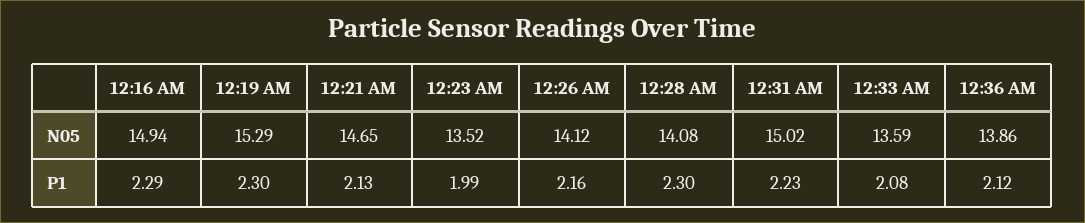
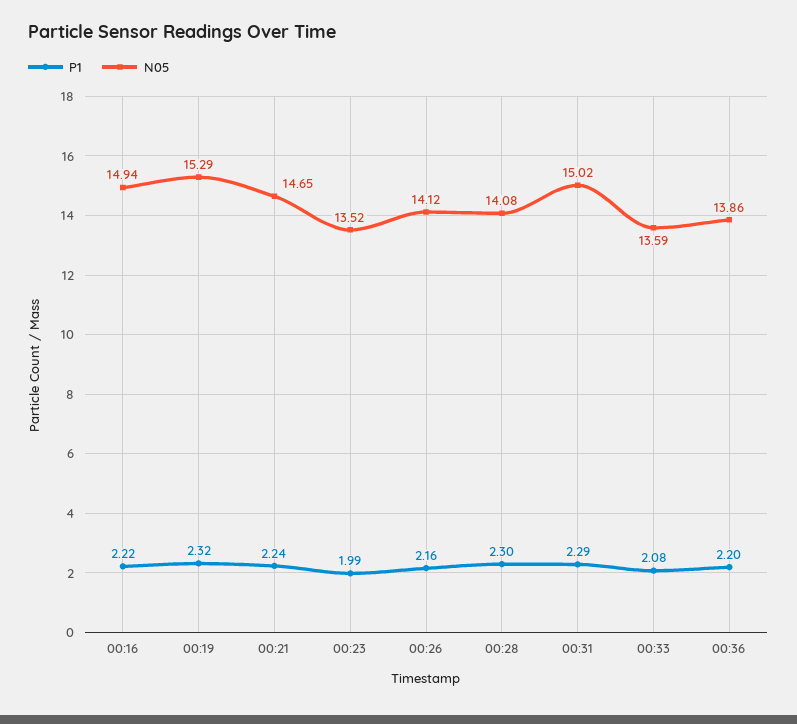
  {
    "N05": {
      "12:16 AM": 14.94,
      "12:19 AM": 15.29,
      "12:21 AM": 14.65,
      "12:23 AM": 13.52,
      "12:26 AM": 14.12,
      "12:28 AM": 14.08,
      "12:31 AM": 15.02,
      "12:33 AM": 13.59,
      "12:36 AM": 13.86
    },
    "P1": {
-     "12:16 AM": 2.29,
+     "12:16 AM": 2.22,
-     "12:19 AM": 2.3,
+     "12:19 AM": 2.32,
-     "12:21 AM": 2.13,
+     "12:21 AM": 2.24,
      "12:23 AM": 1.99,
      "12:26 AM": 2.16,
      "12:28 AM": 2.3,
-     "12:31 AM": 2.23,
+     "12:31 AM": 2.29,
      "12:33 AM": 2.08,
-     "12:36 AM": 2.12
+     "12:36 AM": 2.2
    }
  }

